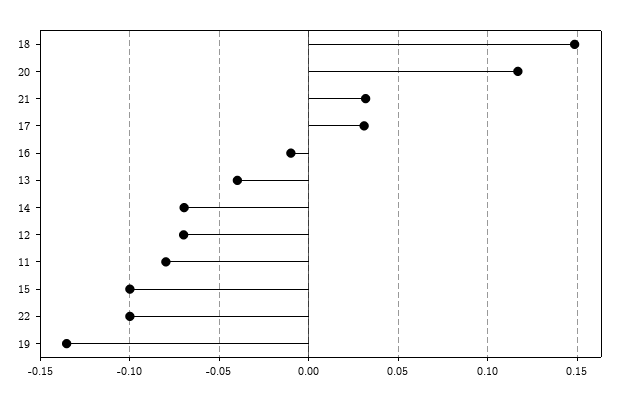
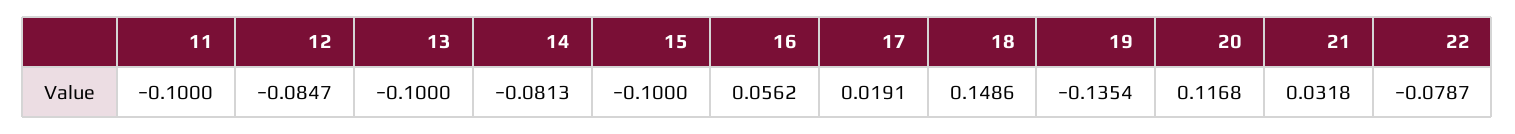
  {
    "18": 0.1486,
    "20": 0.1168,
    "21": 0.0318,
-   "17": 0.03,
+   "17": 0.0191,
-   "16": -0.01,
+   "16": 0.0562,
-   "13": -0.04,
+   "13": -0.1,
-   "14": -0.07,
+   "14": -0.0813,
-   "12": -0.07,
+   "12": -0.0847,
-   "11": -0.08,
+   "11": -0.1,
    "15": -0.1,
-   "22": -0.1,
+   "22": -0.0787,
    "19": -0.1354
  }

